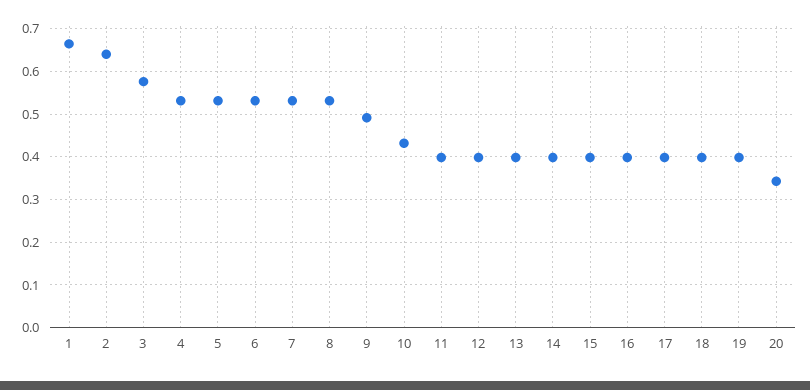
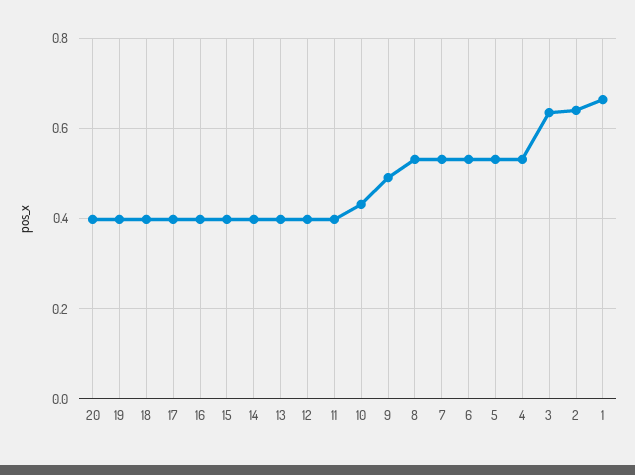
  {
    "1": 0.66,
    "2": 0.64,
-   "3": 0.58,
+   "3": 0.64,
    "4": 0.54,
    "5": 0.54,
    "6": 0.54,
    "7": 0.54,
    "8": 0.54,
    "9": 0.5,
    "10": 0.44,
    "11": 0.4,
    "12": 0.4,
    "13": 0.4,
    "14": 0.4,
    "15": 0.4,
    "16": 0.4,
    "17": 0.4,
    "18": 0.4,
    "19": 0.4,
-   "20": 0.34
+   "20": 0.4
  }

